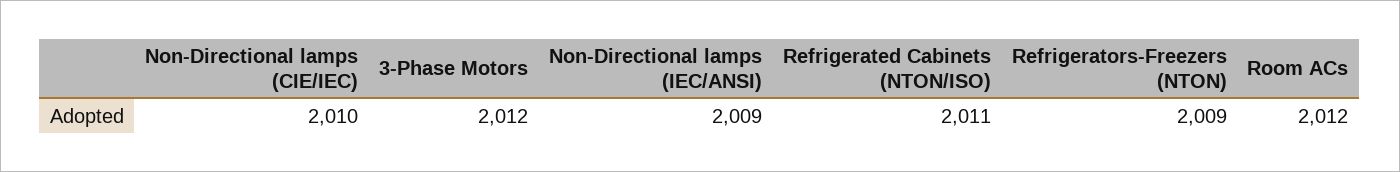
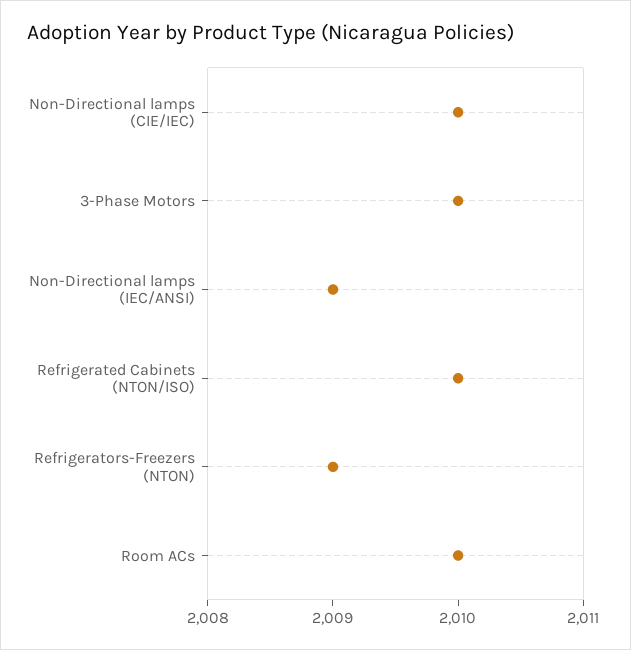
  {
    "Non-Directional lamps (CIE/IEC)": 2010,
-   "3-Phase Motors": 2012,
+   "3-Phase Motors": 2010,
    "Non-Directional lamps (IEC/ANSI)": 2009,
-   "Refrigerated Cabinets (NTON/ISO)": 2011,
+   "Refrigerated Cabinets (NTON/ISO)": 2010,
    "Refrigerators-Freezers (NTON)": 2009,
-   "Room ACs": 2012
+   "Room ACs": 2010
  }

